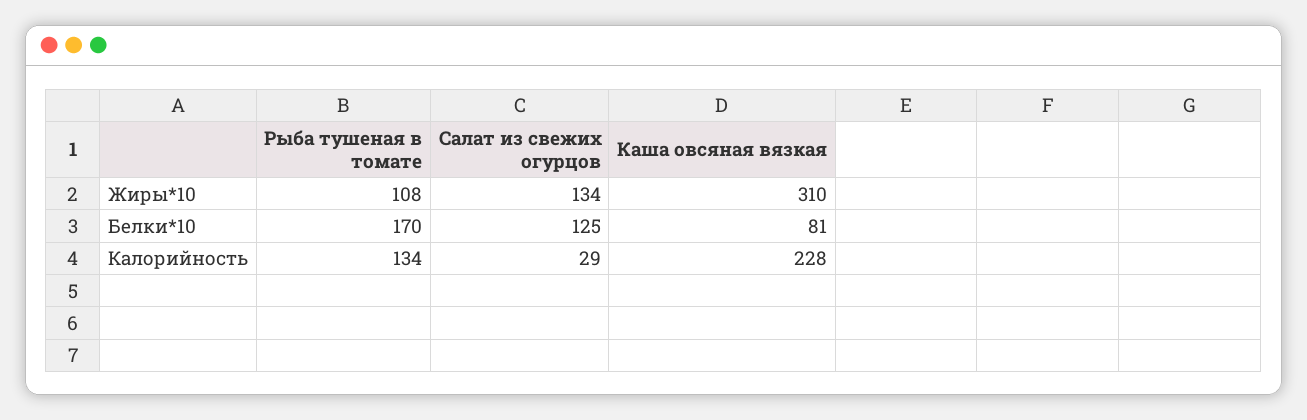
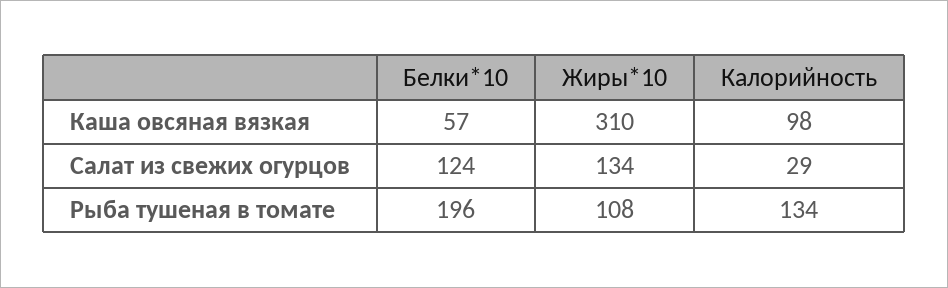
  {
    "Рыба тушеная в томате": {
      "Жиры*10": 108,
-     "Белки*10": 170,
+     "Белки*10": 196,
      "Калорийность": 134
    },
    "Салат из свежих огурцов": {
      "Жиры*10": 134,
-     "Белки*10": 125,
+     "Белки*10": 124,
      "Калорийность": 29
    },
    "Каша овсяная вязкая": {
      "Жиры*10": 310,
-     "Белки*10": 81,
+     "Белки*10": 57,
-     "Калорийность": 228
+     "Калорийность": 98
    }
  }

